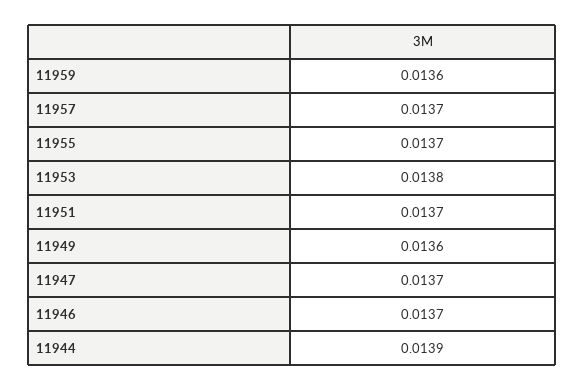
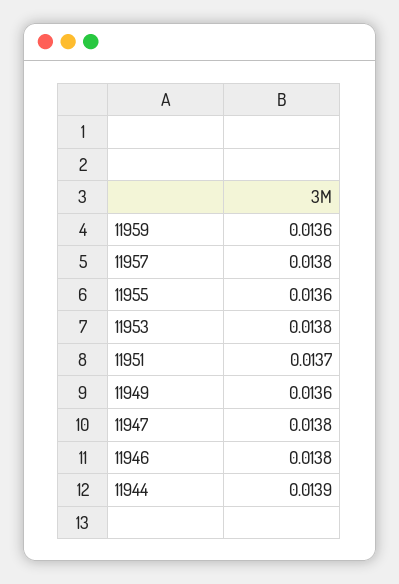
  {
    "11959": 0.0136,
-   "11957": 0.0137,
+   "11957": 0.0138,
-   "11955": 0.0137,
+   "11955": 0.0136,
    "11953": 0.0138,
    "11951": 0.0137,
    "11949": 0.0136,
-   "11947": 0.0137,
+   "11947": 0.0138,
-   "11946": 0.0137,
+   "11946": 0.0138,
    "11944": 0.0139
  }

